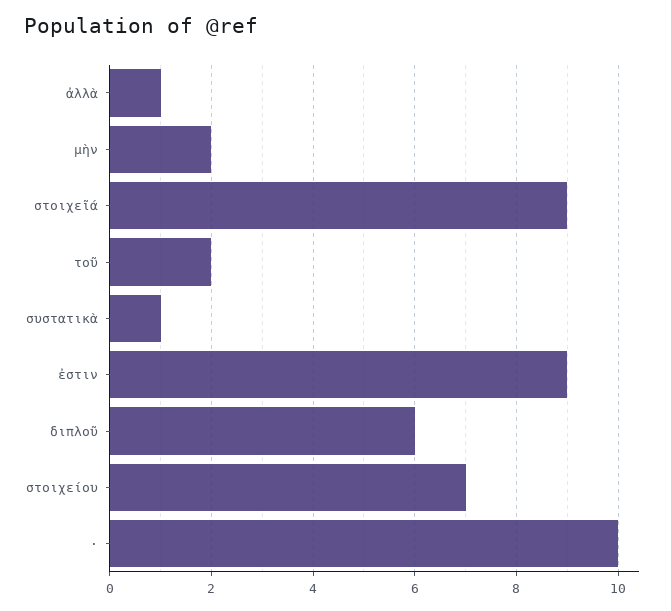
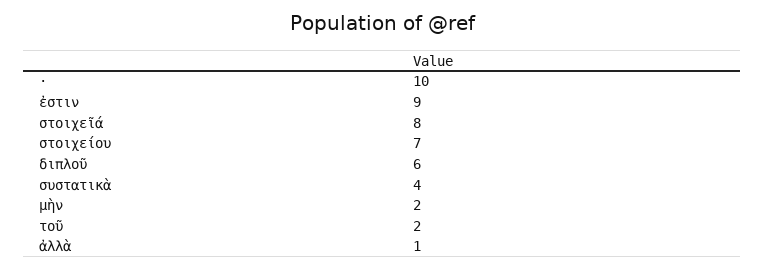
  {
    "ἀλλὰ": 1,
    "μὴν": 2,
-   "στοιχεῖά": 9,
+   "στοιχεῖά": 8,
    "τοῦ": 2,
-   "συστατικὰ": 1,
+   "συστατικὰ": 4,
    "ἐστιν": 9,
    "διπλοῦ": 6,
    "στοιχείου": 7,
    "·": 10
  }

